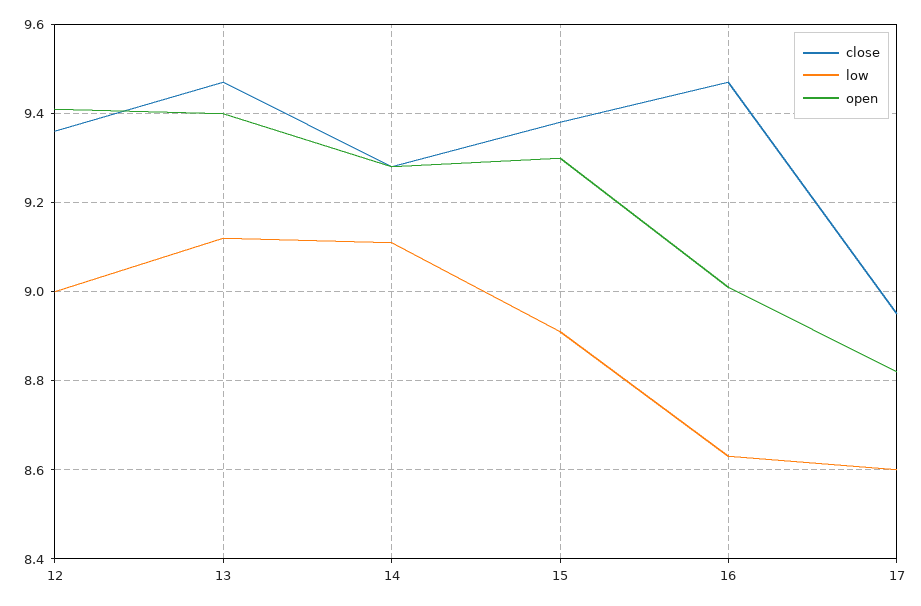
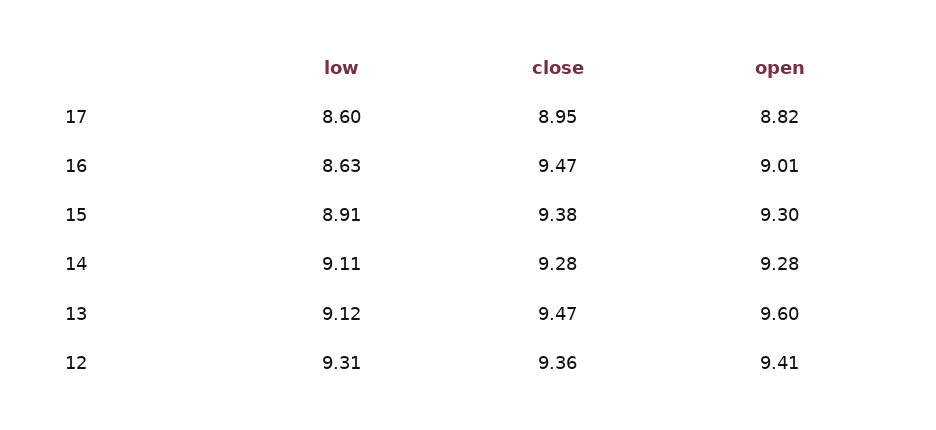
  {
    "close": {
      "12": 9.36,
      "13": 9.47,
      "14": 9.28,
      "15": 9.38,
      "16": 9.47,
      "17": 8.95
    },
    "low": {
-     "12": 9,
+     "12": 9.31,
      "13": 9.12,
      "14": 9.11,
      "15": 8.91,
      "16": 8.63,
      "17": 8.6
    },
    "open": {
      "12": 9.41,
-     "13": 9.4,
+     "13": 9.6,
      "14": 9.28,
      "15": 9.3,
      "16": 9.01,
      "17": 8.82
    }
  }

